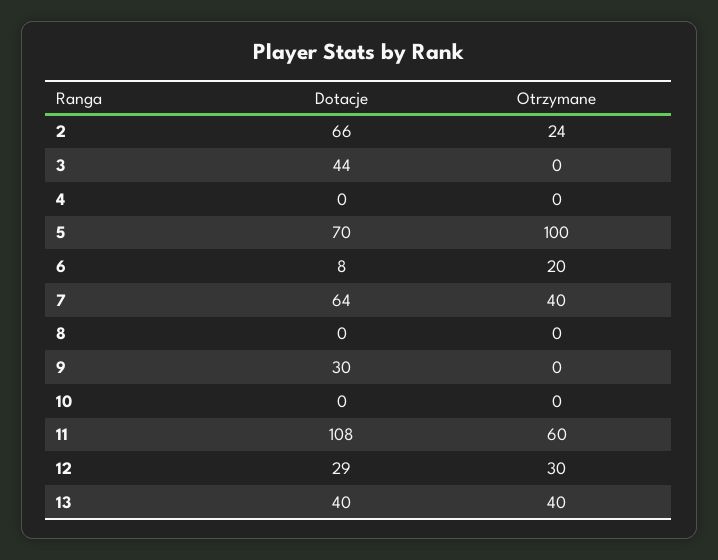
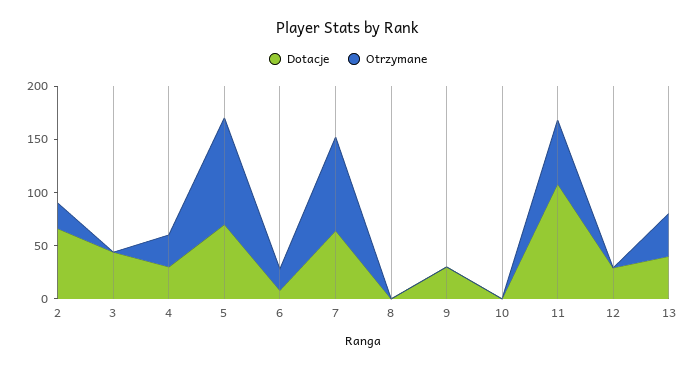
  {
    "Dotacje": {
      "2": 66,
      "3": 44,
-     "4": 0,
+     "4": 30,
      "5": 70,
      "6": 8,
      "7": 64,
      "8": 0,
      "9": 30,
      "10": 0,
      "11": 108,
      "12": 29,
      "13": 40
    },
    "Otrzymane": {
      "2": 24,
      "3": 0,
-     "4": 0,
+     "4": 30,
      "5": 100,
      "6": 20,
-     "7": 40,
+     "7": 90,
      "8": 0,
      "9": 0,
      "10": 0,
      "11": 60,
-     "12": 30,
+     "12": 0,
      "13": 40
    }
  }

